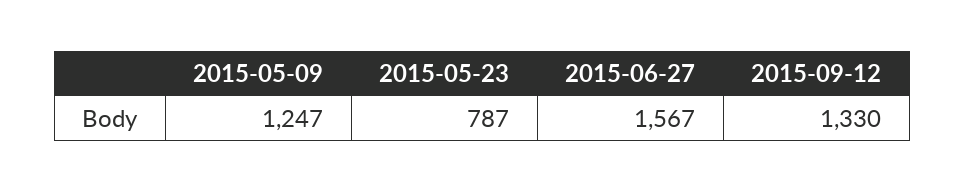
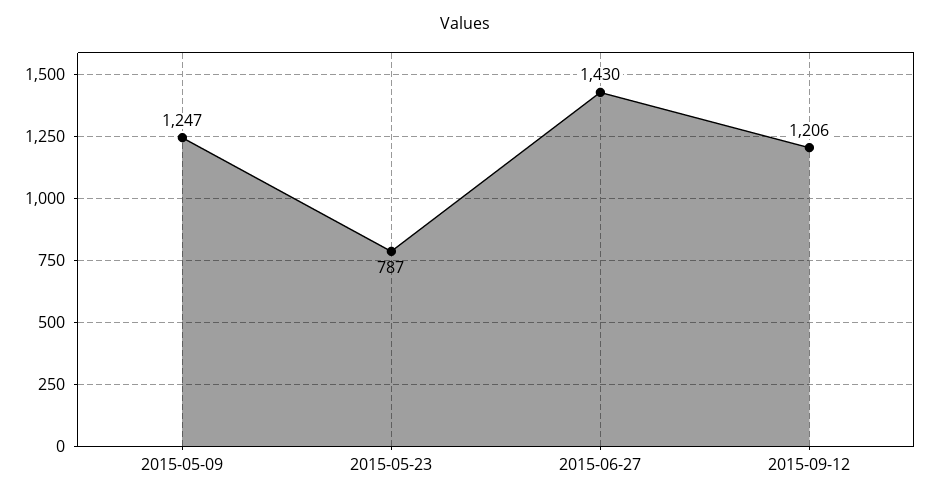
  {
    "2015-05-09": 1247,
    "2015-05-23": 787,
-   "2015-06-27": 1567,
+   "2015-06-27": 1430,
-   "2015-09-12": 1330
+   "2015-09-12": 1206
  }

